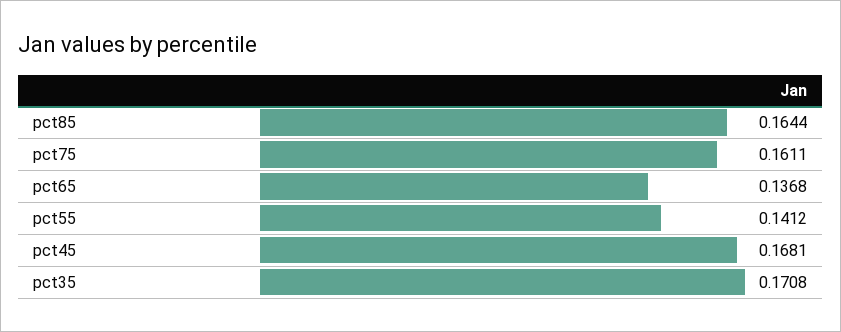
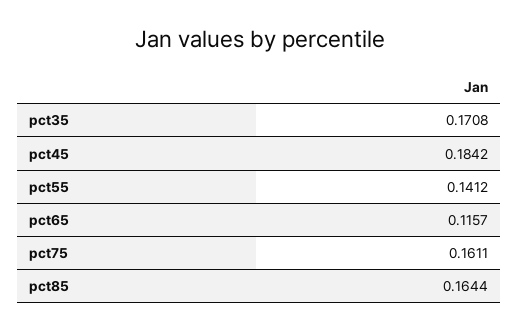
  {
    "pct85": 0.1644,
    "pct75": 0.1611,
-   "pct65": 0.1368,
+   "pct65": 0.1157,
    "pct55": 0.1412,
-   "pct45": 0.1681,
+   "pct45": 0.1842,
    "pct35": 0.1708
  }

